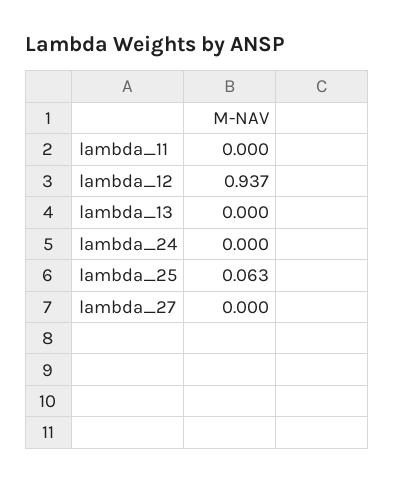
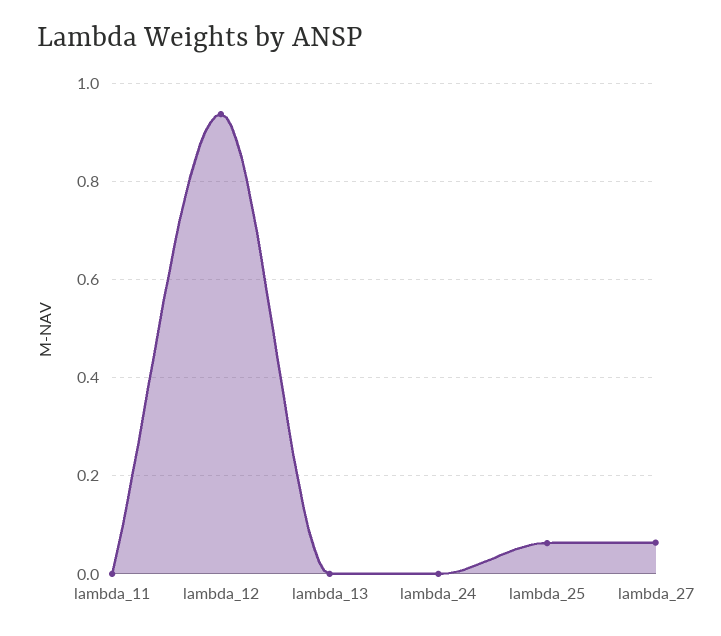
  {
    "lambda_11": 0,
    "lambda_12": 0.937,
    "lambda_13": 0,
    "lambda_24": 0,
    "lambda_25": 0.063,
-   "lambda_27": 0
+   "lambda_27": 0.06
  }

